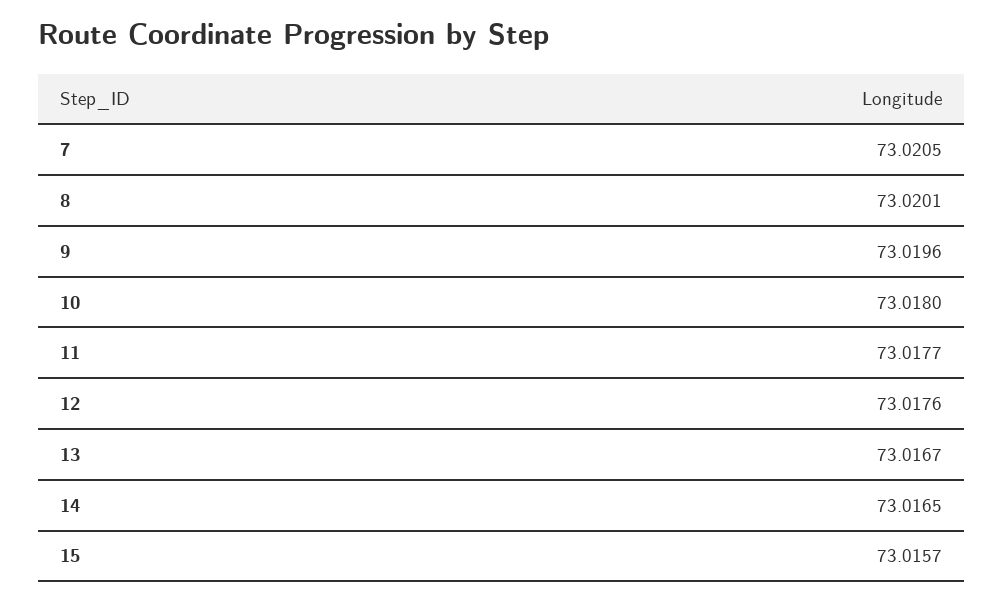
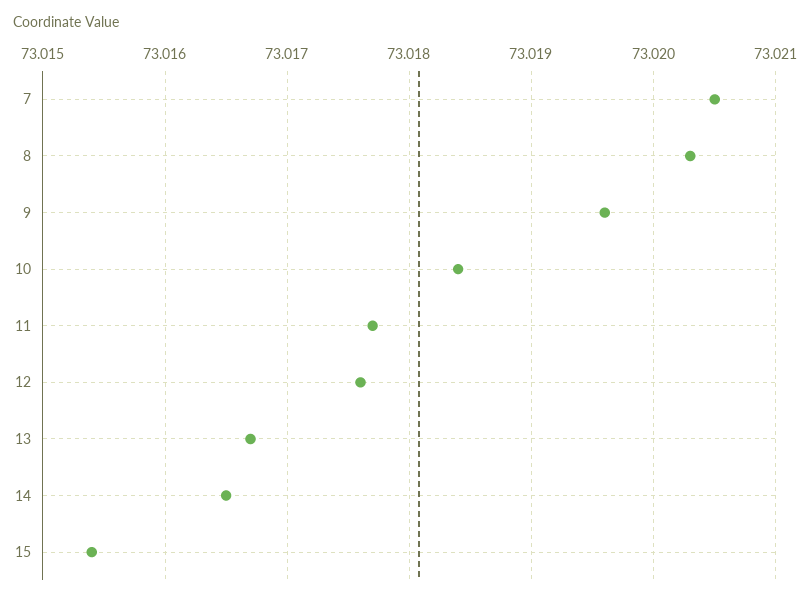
  {
    "7": 73.0205,
-   "8": 73.0201,
+   "8": 73.0203,
    "9": 73.0196,
-   "10": 73.018,
+   "10": 73.0184,
    "11": 73.0177,
    "12": 73.0176,
    "13": 73.0167,
    "14": 73.0165,
-   "15": 73.0157
+   "15": 73.0154
  }

